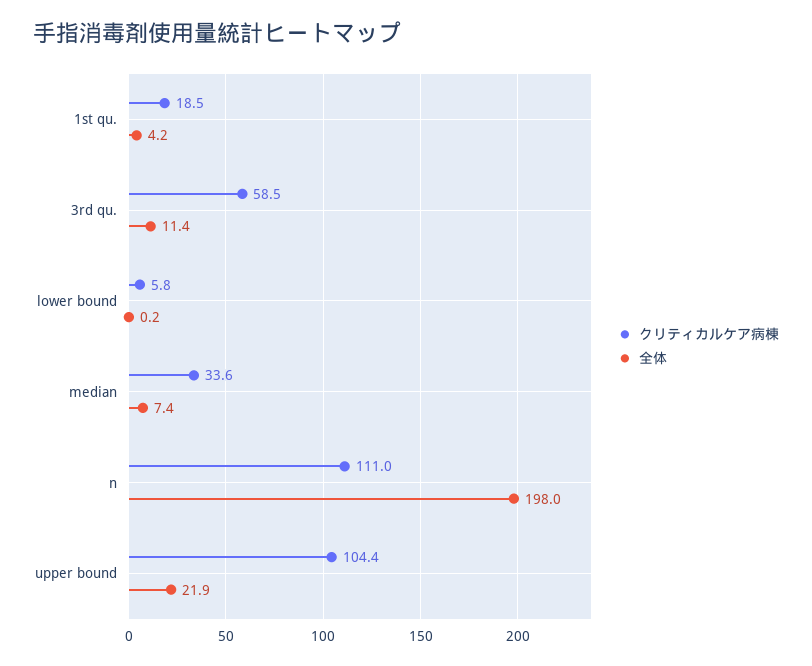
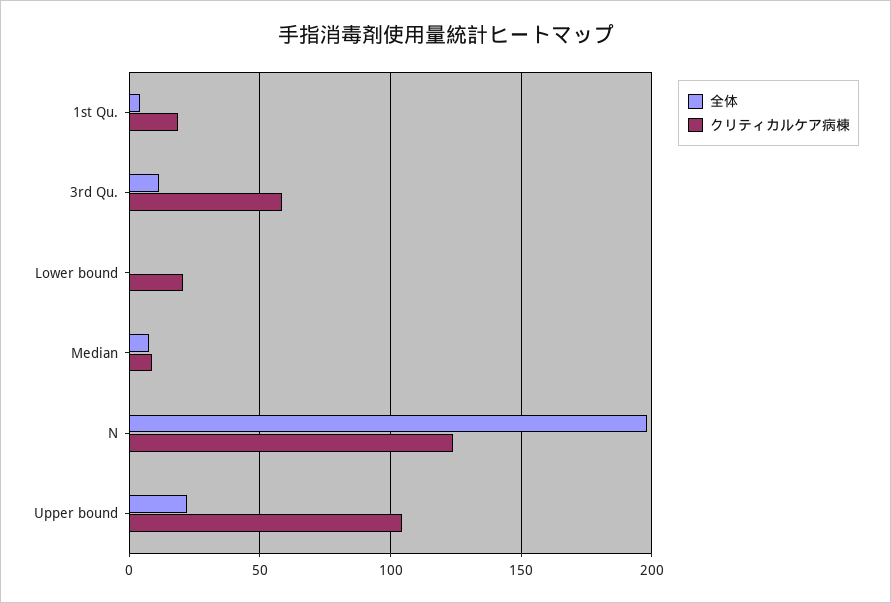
  {
    "クリティカルケア病棟": {
      "1st qu.": 18.5,
      "3rd qu.": 58.5,
-     "lower bound": 5.8,
+     "lower bound": 20,
-     "median": 33.6,
+     "median": 10,
-     "n": 111,
+     "n": 125,
      "upper bound": 104.4
    },
    "全体": {
      "1st qu.": 4.2,
      "3rd qu.": 11.4,
      "lower bound": 0.2,
      "median": 7.4,
      "n": 198,
      "upper bound": 21.9
    }
  }

